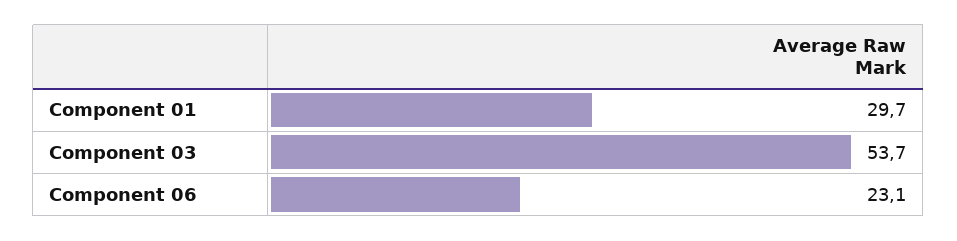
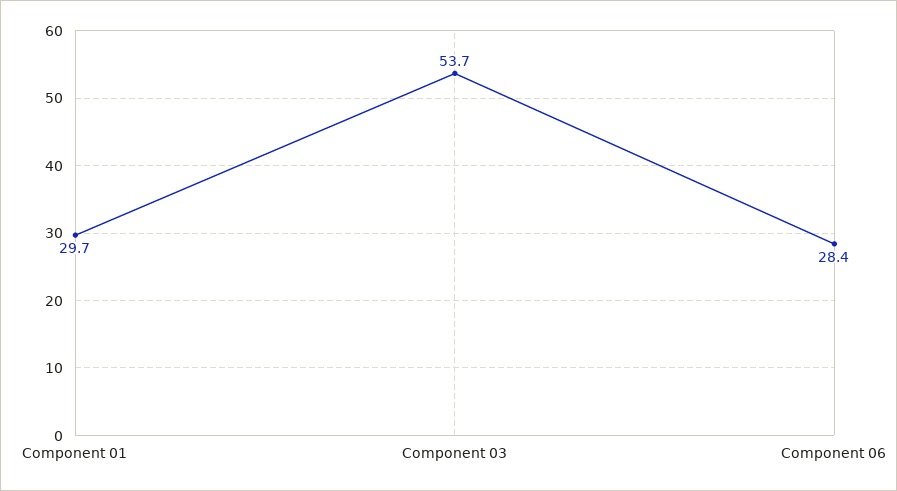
  {
    "Component 01": 29.7,
    "Component 03": 53.7,
-   "Component 06": 23.1
+   "Component 06": 28.4
  }

